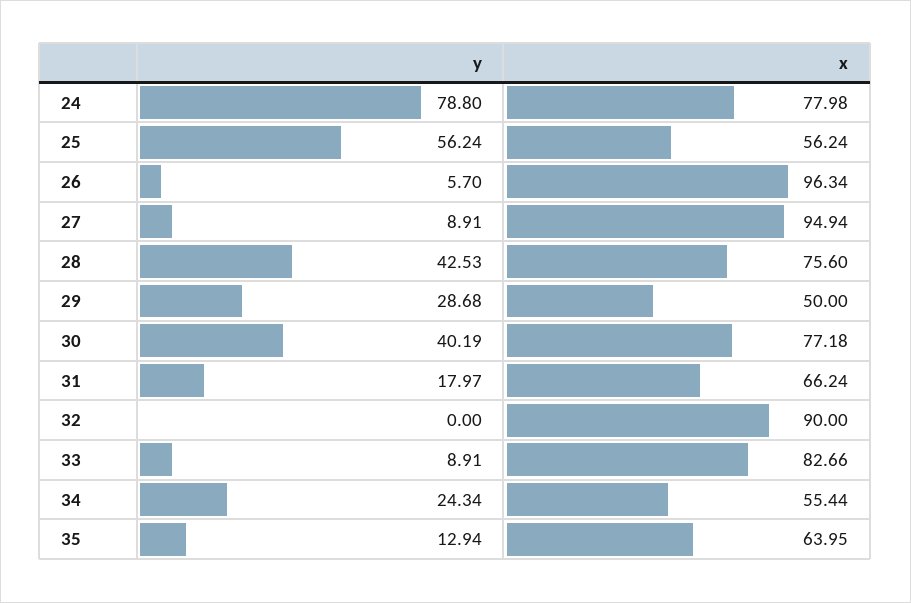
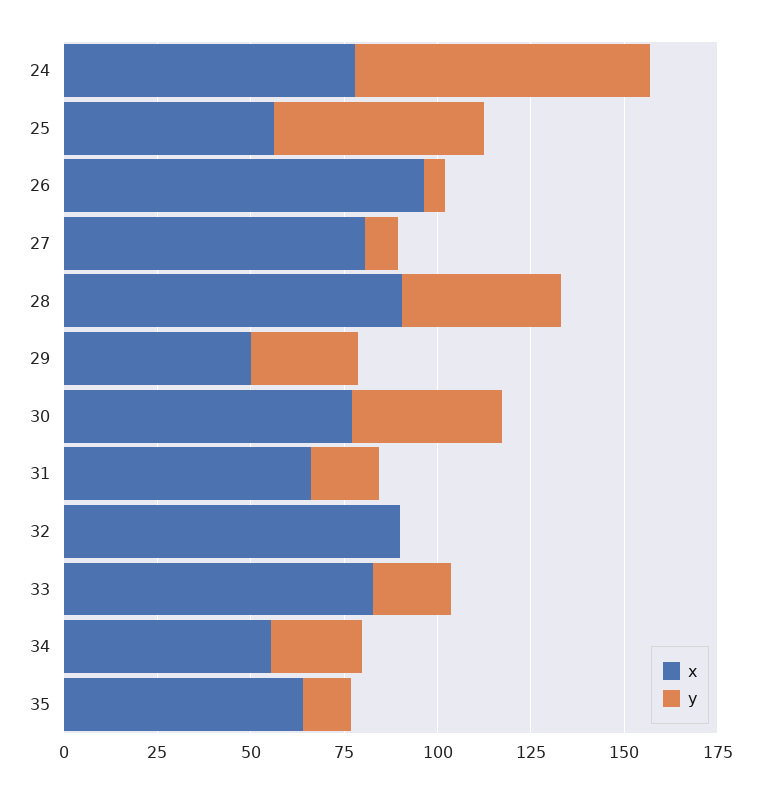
  {
    "y": {
      "24": 78.8,
      "25": 56.24,
      "26": 5.7,
      "27": 8.91,
      "28": 42.53,
      "29": 28.68,
      "30": 40.19,
      "31": 17.97,
      "32": 0,
-     "33": 8.91,
+     "33": 20,
      "34": 24.34,
      "35": 12.94
    },
    "x": {
      "24": 77.98,
      "25": 56.24,
      "26": 96.34,
-     "27": 94.94,
+     "27": 80,
-     "28": 75.6,
+     "28": 90,
      "29": 50,
      "30": 77.18,
      "31": 66.24,
      "32": 90,
      "33": 82.66,
      "34": 55.44,
      "35": 63.95
    }
  }

